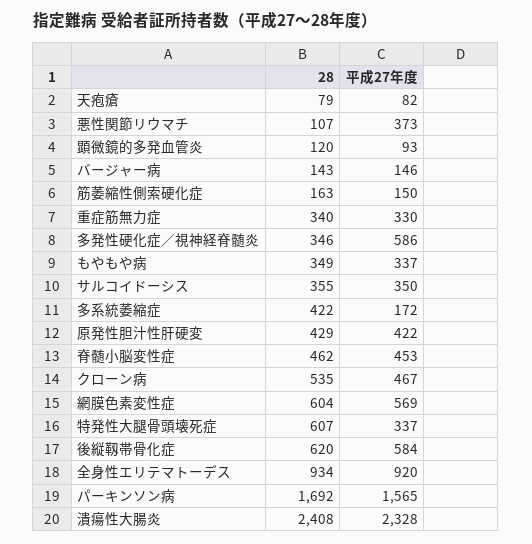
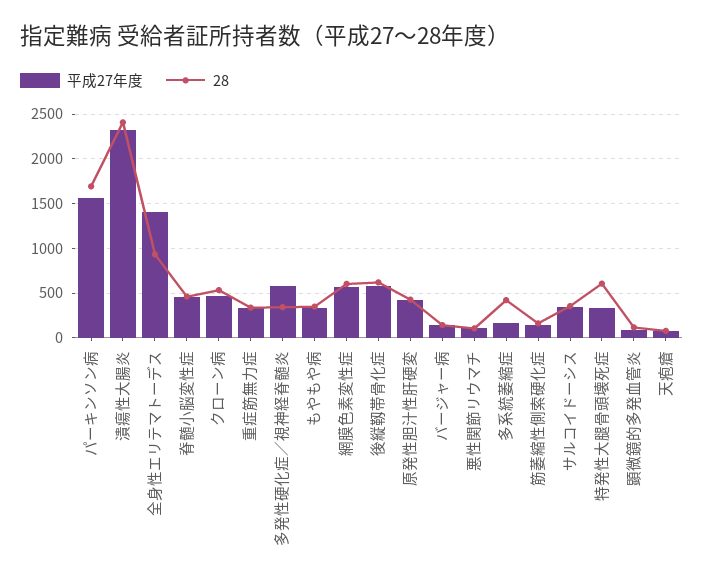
  {
    "28": {
      "天疱瘡": 79,
      "悪性関節リウマチ": 107,
      "顕微鏡的多発血管炎": 120,
      "バージャー病": 143,
      "筋萎縮性側索硬化症": 163,
      "重症筋無力症": 340,
      "多発性硬化症／視神経脊髄炎": 346,
      "もやもや病": 349,
      "サルコイドーシス": 355,
      "多系統萎縮症": 422,
      "原発性胆汁性肝硬変": 429,
      "脊髄小脳変性症": 462,
      "クローン病": 535,
      "網膜色素変性症": 604,
      "特発性大腿骨頭壊死症": 607,
      "後縦靱帯骨化症": 620,
      "全身性エリテマトーデス": 934,
      "パーキンソン病": 1692,
      "潰瘍性大腸炎": 2408
    },
    "平成27年度": {
      "天疱瘡": 82,
-     "悪性関節リウマチ": 373,
+     "悪性関節リウマチ": 100,
      "顕微鏡的多発血管炎": 93,
      "バージャー病": 146,
      "筋萎縮性側索硬化症": 150,
      "重症筋無力症": 330,
      "多発性硬化症／視神経脊髄炎": 586,
      "もやもや病": 337,
      "サルコイドーシス": 350,
      "多系統萎縮症": 172,
      "原発性胆汁性肝硬変": 422,
      "脊髄小脳変性症": 453,
      "クローン病": 467,
      "網膜色素変性症": 569,
      "特発性大腿骨頭壊死症": 337,
      "後縦靱帯骨化症": 584,
-     "全身性エリテマトーデス": 920,
+     "全身性エリテマトーデス": 1400,
      "パーキンソン病": 1565,
      "潰瘍性大腸炎": 2328
    }
  }

